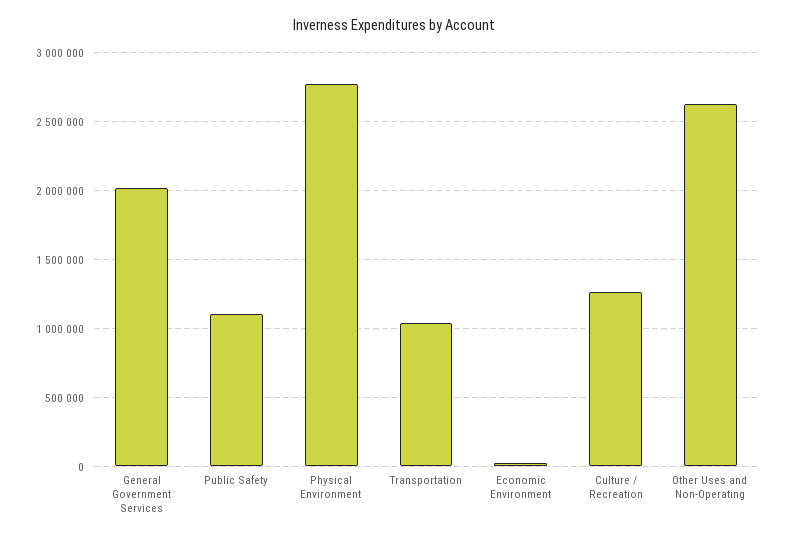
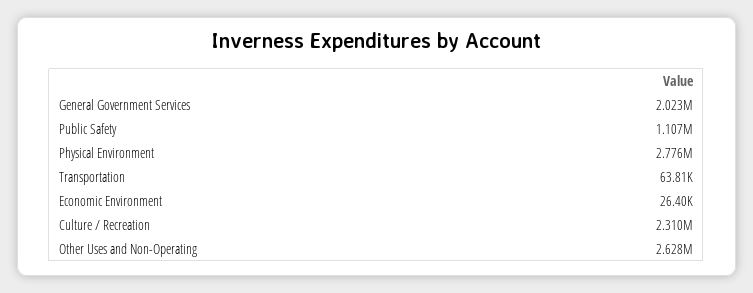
  {
    "General Government Services": 2023000,
    "Public Safety": 1107000,
    "Physical Environment": 2776000,
-   "Transportation": 1050000,
+   "Transportation": 63810,
    "Economic Environment": 26400,
-   "Culture / Recreation": 1250000,
+   "Culture / Recreation": 2310000,
    "Other Uses and Non-Operating": 2628000
  }

